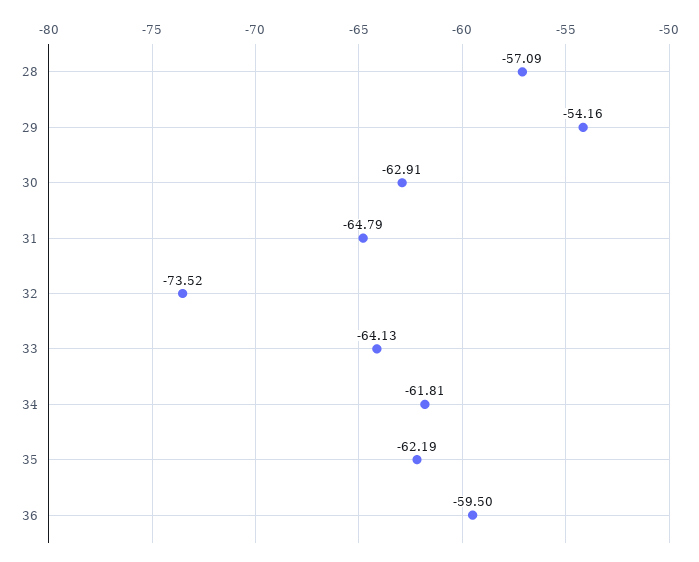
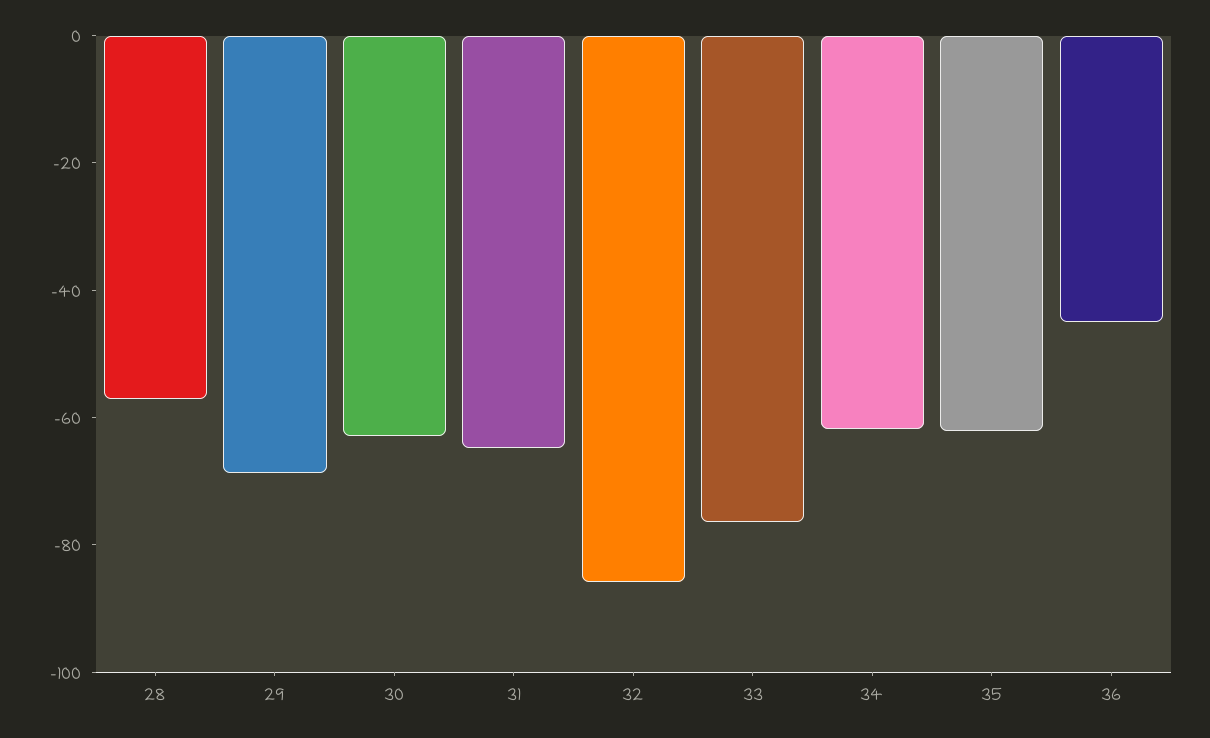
  {
    "28": -57.09,
-   "29": -54.16,
+   "29": -70,
    "30": -62.91,
    "31": -64.79,
-   "32": -73.52,
+   "32": -85,
-   "33": -64.13,
+   "33": -75,
    "34": -61.81,
    "35": -62.19,
-   "36": -59.5
+   "36": -45
  }

